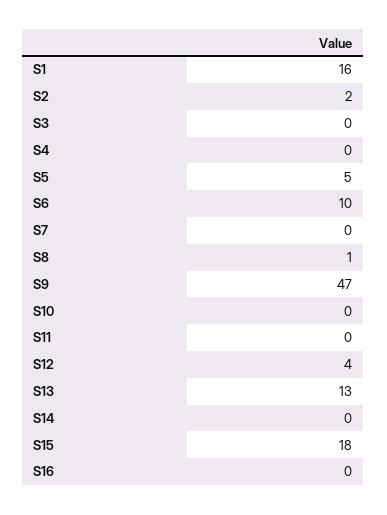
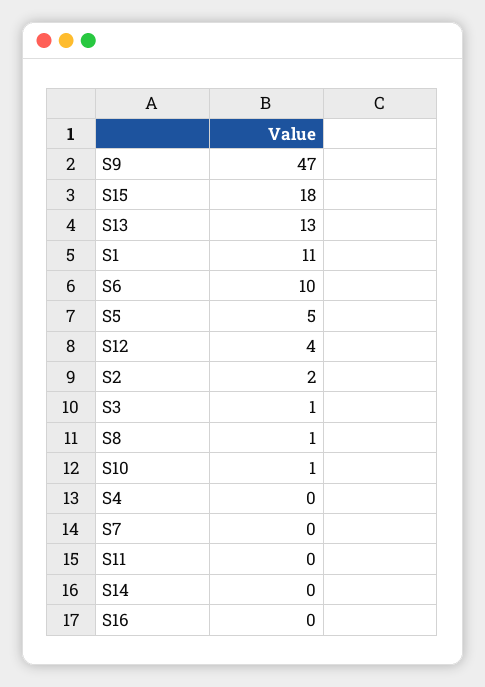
  {
-   "S1": 16,
+   "S1": 11,
    "S2": 2,
-   "S3": 0,
+   "S3": 1,
    "S4": 0,
    "S5": 5,
    "S6": 10,
    "S7": 0,
    "S8": 1,
    "S9": 47,
-   "S10": 0,
+   "S10": 1,
    "S11": 0,
    "S12": 4,
    "S13": 13,
    "S14": 0,
    "S15": 18,
    "S16": 0
  }

